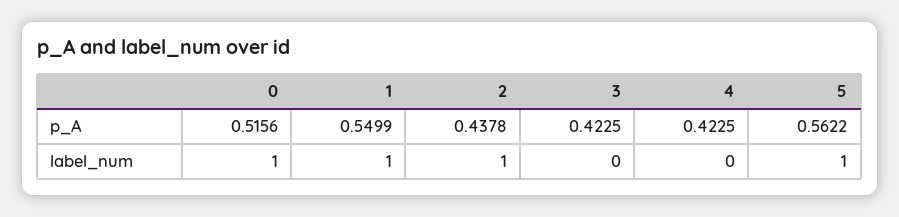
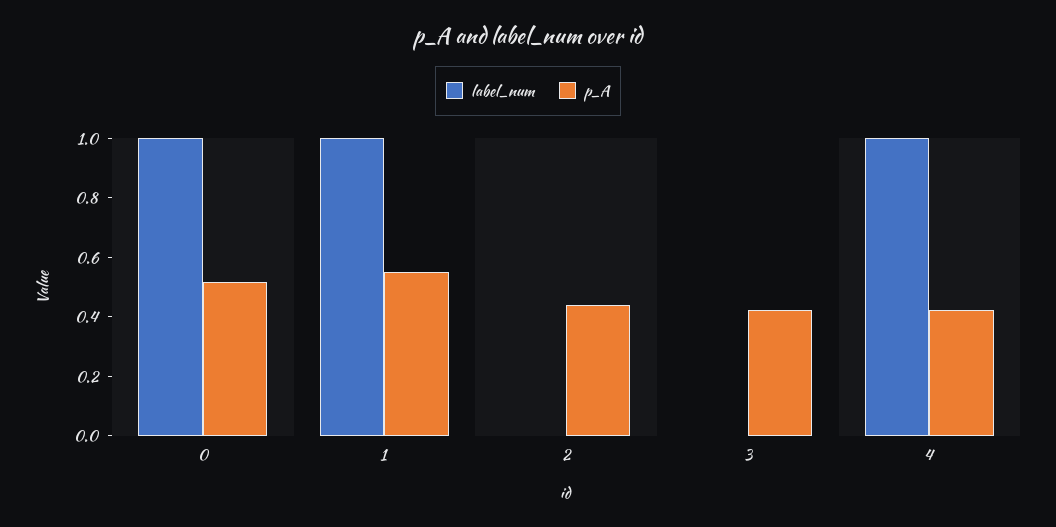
  {
    "p_A": {
      "0": 0.5156,
      "1": 0.5499,
      "2": 0.4378,
      "3": 0.4225,
-     "4": 0.4225,
+     "4": 0.4225
-     "5": 0.5622
    },
    "label_num": {
      "0": 1,
      "1": 1,
-     "2": 1,
+     "2": 0,
      "3": 0,
-     "4": 0,
+     "4": 1
-     "5": 1
    }
  }

